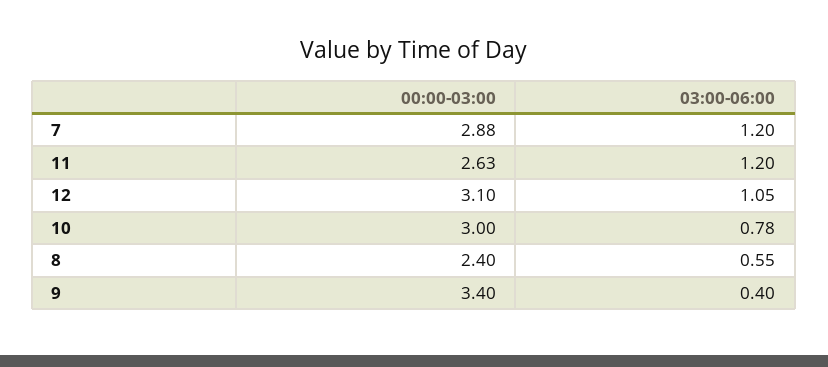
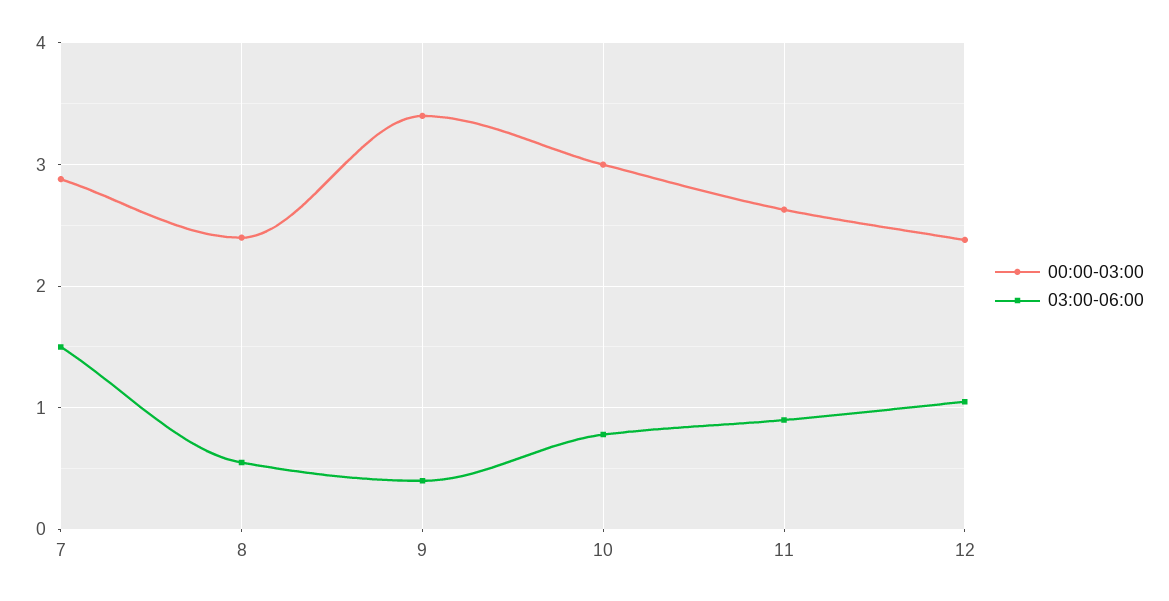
  {
    "00:00-03:00": {
      "7": 2.88,
      "11": 2.63,
-     "12": 3.1,
+     "12": 2.4,
      "10": 3,
      "8": 2.4,
      "9": 3.4
    },
    "03:00-06:00": {
-     "7": 1.2,
+     "7": 1.5,
-     "11": 1.2,
+     "11": 0.9,
      "12": 1.05,
      "10": 0.78,
      "8": 0.55,
      "9": 0.4
    }
  }

